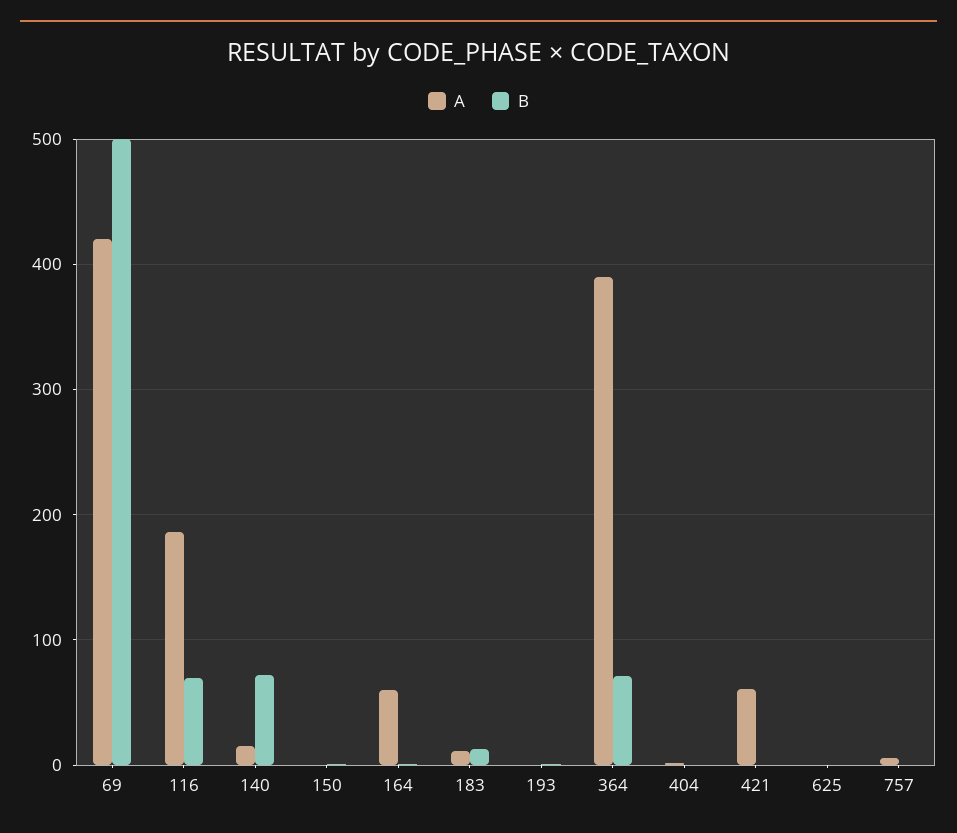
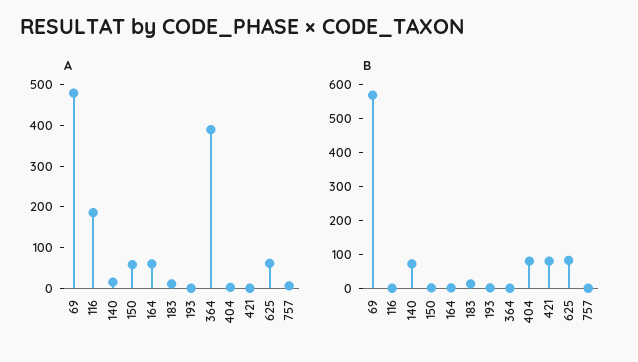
  {
    "A": {
-     "69": 420,
+     "69": 480,
      "116": 190,
      "140": 20,
-     "150": 0,
+     "150": 60,
      "164": 60,
      "183": 10,
      "193": 0,
      "364": 390,
      "404": 0,
-     "421": 60,
+     "421": 0,
-     "625": 0,
+     "625": 60,
      "757": 10
    },
    "B": {
-     "69": 500,
+     "69": 575,
-     "116": 70,
+     "116": 0,
      "140": 70,
      "150": 0,
      "164": 0,
      "183": 10,
      "193": 0,
-     "364": 70,
+     "364": 0,
-     "404": 0,
+     "404": 75,
-     "421": 0,
+     "421": 75,
-     "625": 0,
+     "625": 75,
      "757": 0
    }
  }

